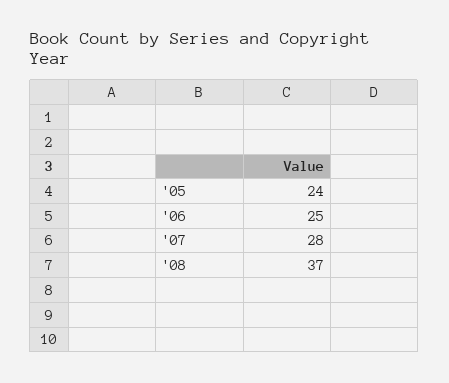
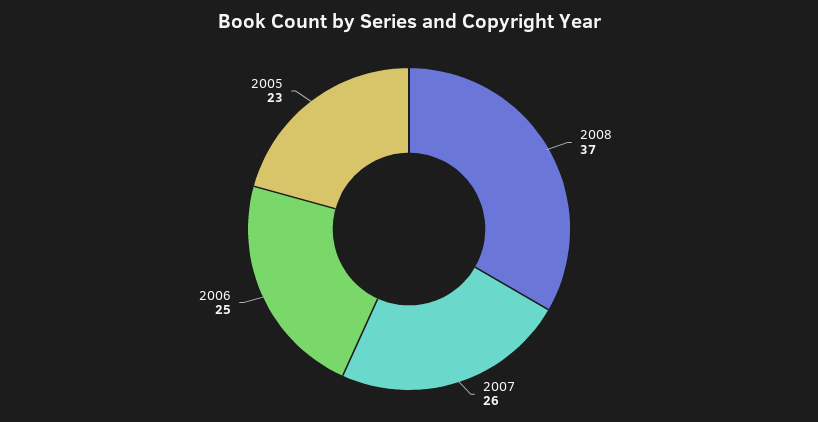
  {
-   "'05": 24,
+   "'05": 23,
    "'06": 25,
-   "'07": 28,
+   "'07": 26,
    "'08": 37
  }

